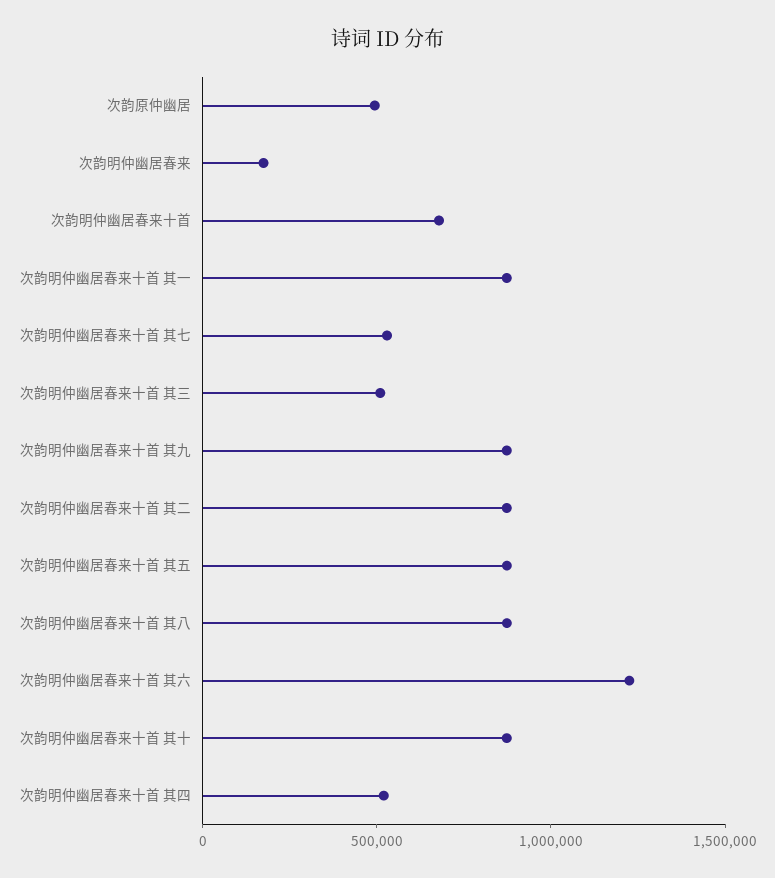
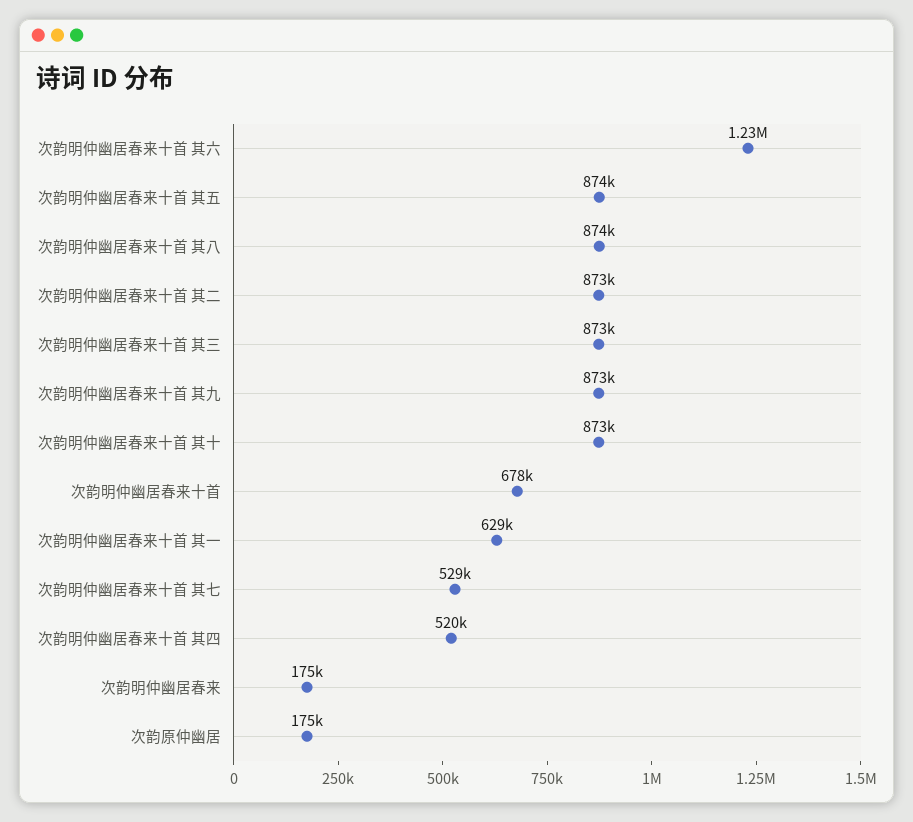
  {
-   "次韵原仲幽居": 500000,
+   "次韵原仲幽居": 175000,
    "次韵明仲幽居春来": 175000,
    "次韵明仲幽居春来十首": 678000,
-   "次韵明仲幽居春来十首 其一": 900000,
+   "次韵明仲幽居春来十首 其一": 629000,
    "次韵明仲幽居春来十首 其七": 529000,
-   "次韵明仲幽居春来十首 其三": 500000,
+   "次韵明仲幽居春来十首 其三": 873000,
    "次韵明仲幽居春来十首 其九": 873000,
    "次韵明仲幽居春来十首 其二": 873000,
    "次韵明仲幽居春来十首 其五": 874000,
    "次韵明仲幽居春来十首 其八": 874000,
    "次韵明仲幽居春来十首 其六": 1230000,
    "次韵明仲幽居春来十首 其十": 873000,
    "次韵明仲幽居春来十首 其四": 520000
  }

